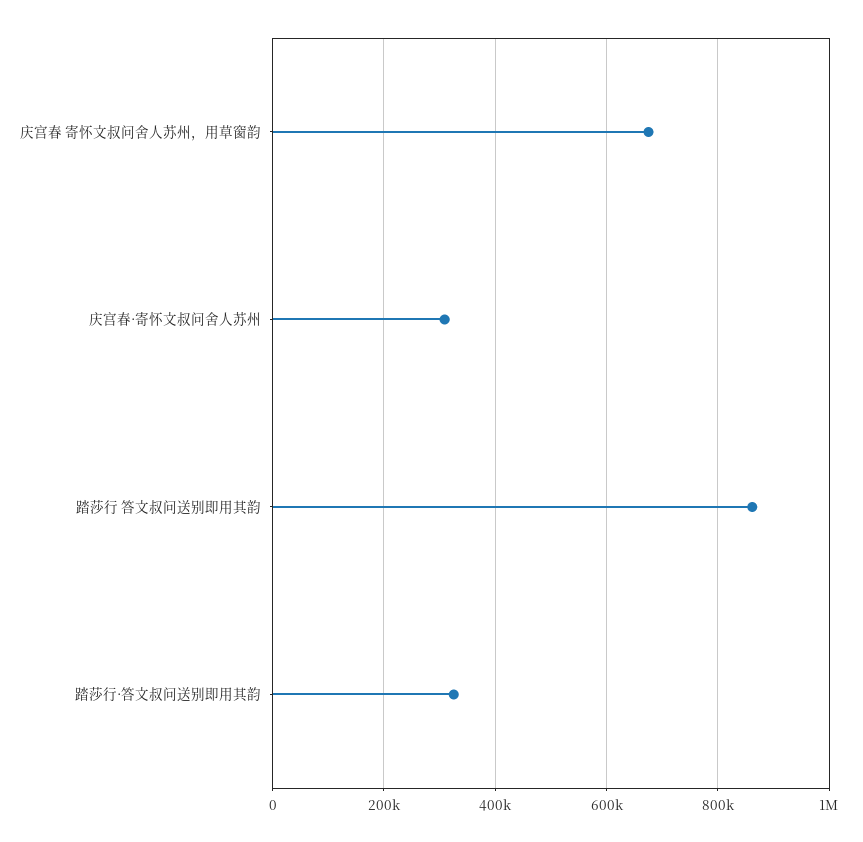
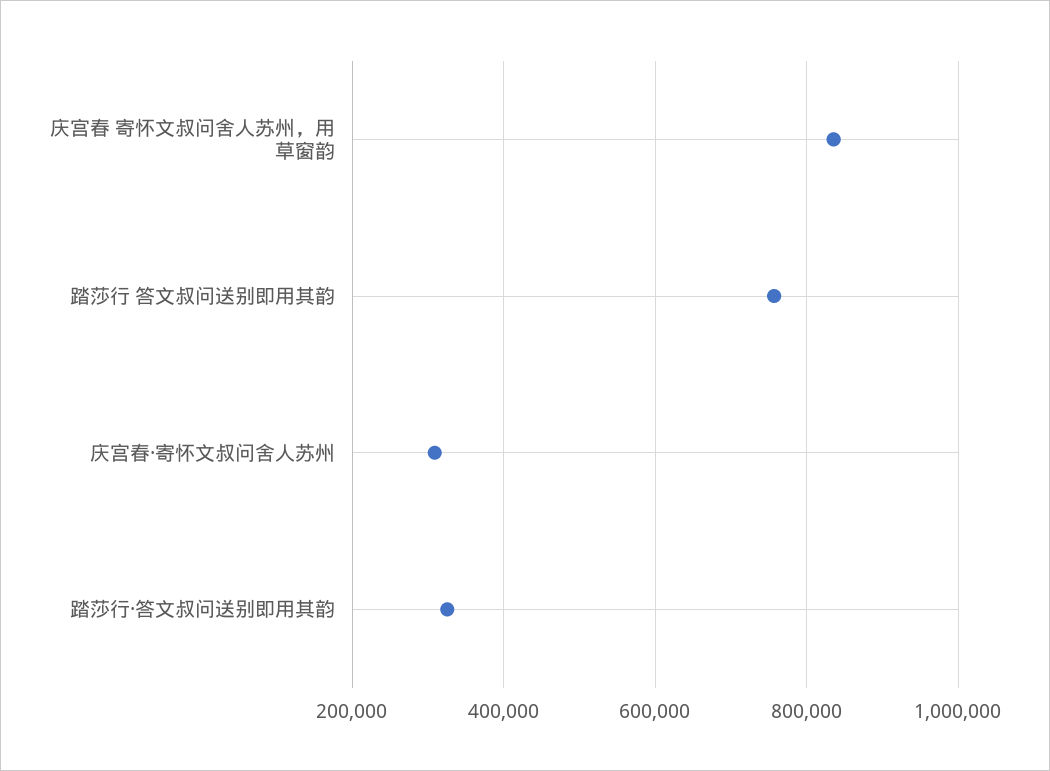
  {
-   "庆宫春 寄怀文叔问舍人苏州，用草窗韵": 680000,
+   "庆宫春 寄怀文叔问舍人苏州，用草窗韵": 840000,
    "庆宫春·寄怀文叔问舍人苏州": 300000,
-   "踏莎行 答文叔问送别即用其韵": 860000,
+   "踏莎行 答文叔问送别即用其韵": 760000,
    "踏莎行·答文叔问送别即用其韵": 320000
  }

